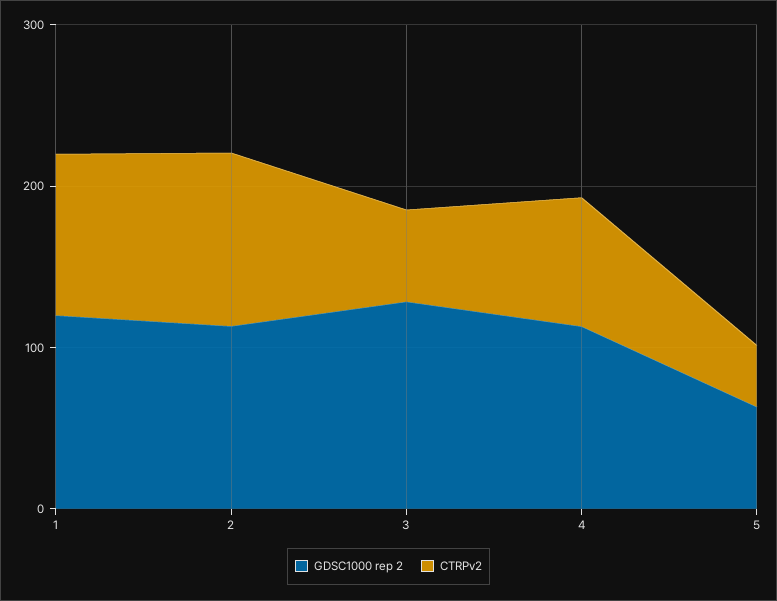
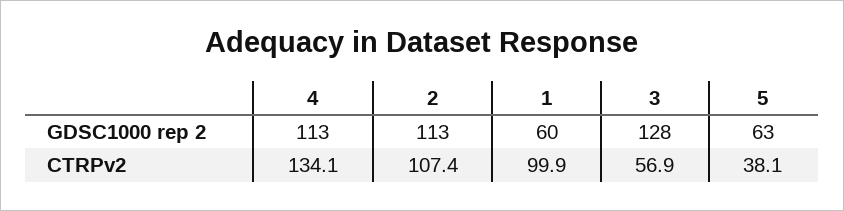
  {
    "GDSC1000 rep 2": {
-     "1": 120,
+     "1": 60,
      "2": 113,
      "3": 128,
      "4": 113,
      "5": 63
    },
    "CTRPv2": {
      "1": 99.9,
      "2": 107.4,
      "3": 56.9,
-     "4": 80,
+     "4": 134.1,
      "5": 38.1
    }
  }

